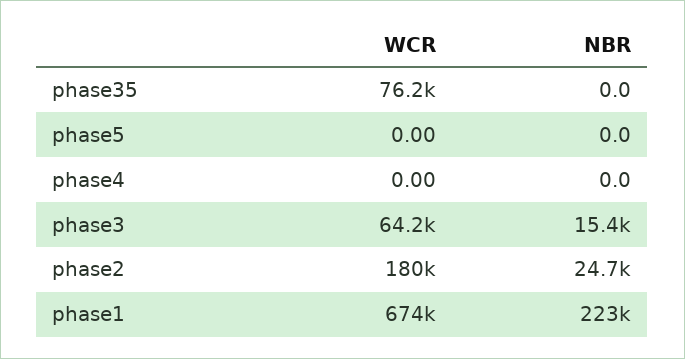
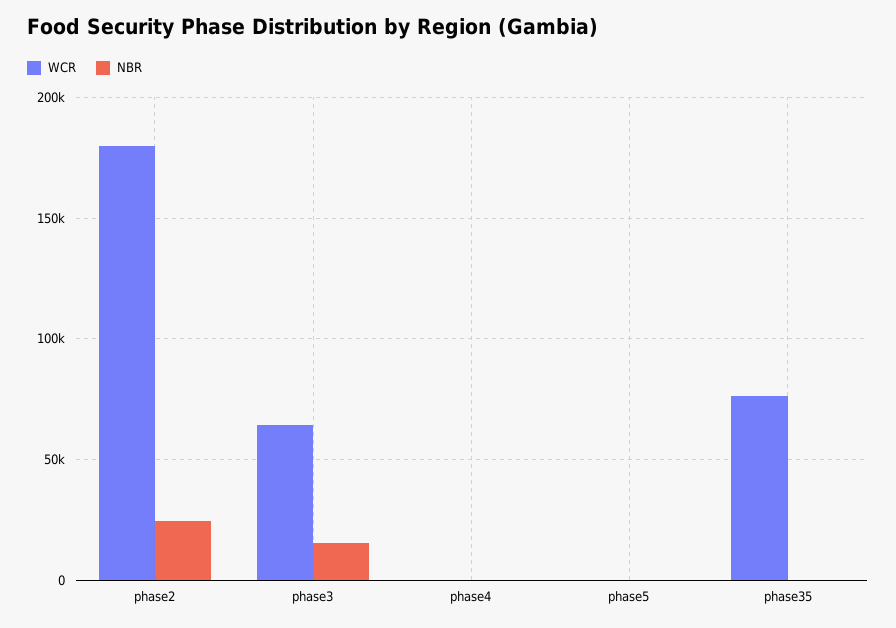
  {
    "WCR": {
      "phase35": 76200,
      "phase5": 0,
      "phase4": 0,
      "phase3": 64200,
-     "phase2": 180000,
+     "phase2": 180000
-     "phase1": 674000
    },
    "NBR": {
      "phase35": 0,
      "phase5": 0,
      "phase4": 0,
      "phase3": 15400,
-     "phase2": 24700,
+     "phase2": 24700
-     "phase1": 223000
    }
  }

